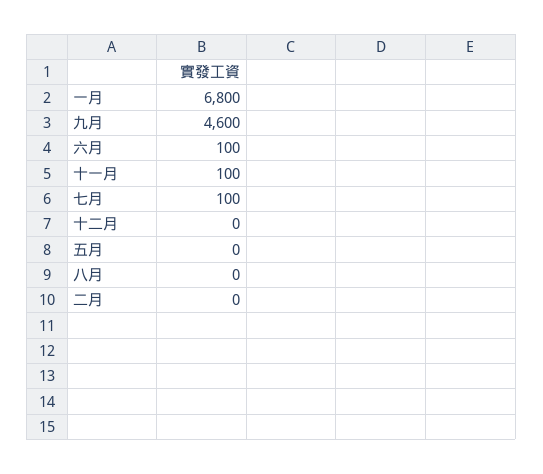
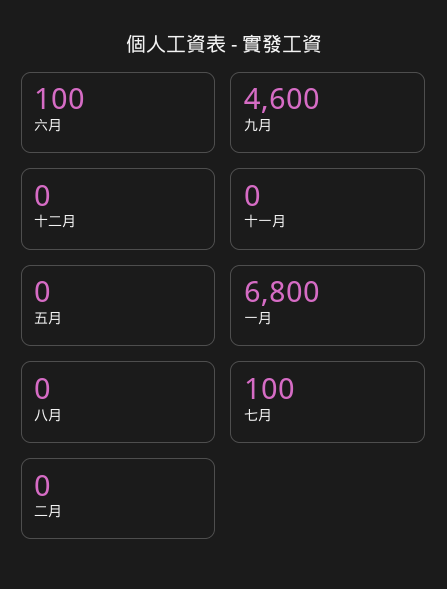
  {
    "一月": 6800,
    "九月": 4600,
    "六月": 100,
-   "十一月": 100,
+   "十一月": 0,
    "七月": 100,
    "十二月": 0,
    "五月": 0,
    "八月": 0,
    "二月": 0
  }

